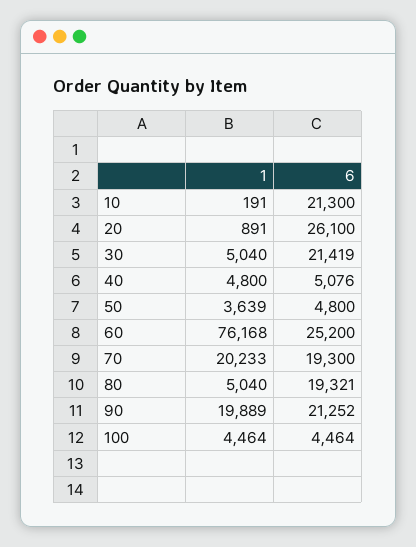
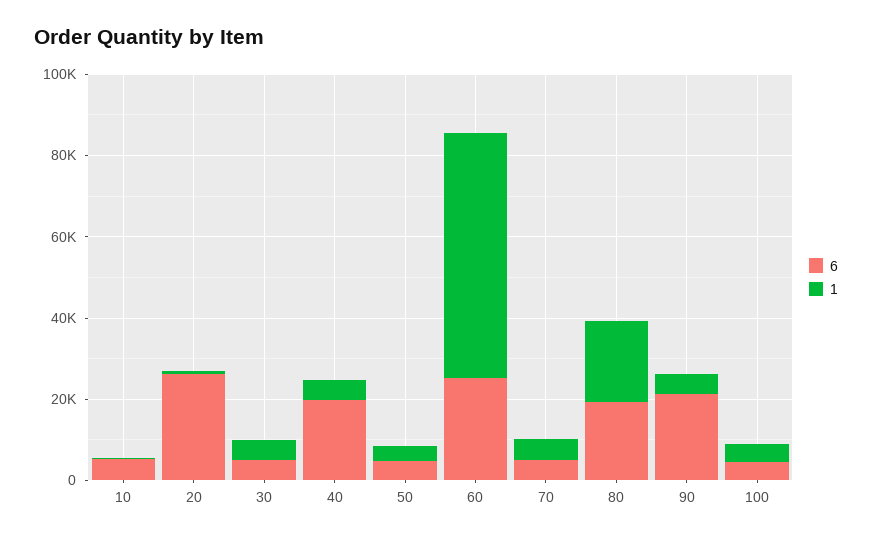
  {
    "1": {
      "10": 191,
      "20": 891,
      "30": 5040,
      "40": 4800,
      "50": 3639,
-     "60": 76168,
+     "60": 60000,
-     "70": 20233,
+     "70": 5000,
-     "80": 5040,
+     "80": 20000,
-     "90": 19889,
+     "90": 5000,
      "100": 4464
    },
    "6": {
-     "10": 21300,
+     "10": 5000,
      "20": 26100,
-     "30": 21419,
+     "30": 5000,
-     "40": 5076,
+     "40": 20000,
      "50": 4800,
      "60": 25200,
-     "70": 19300,
+     "70": 5000,
      "80": 19321,
      "90": 21252,
      "100": 4464
    }
  }

